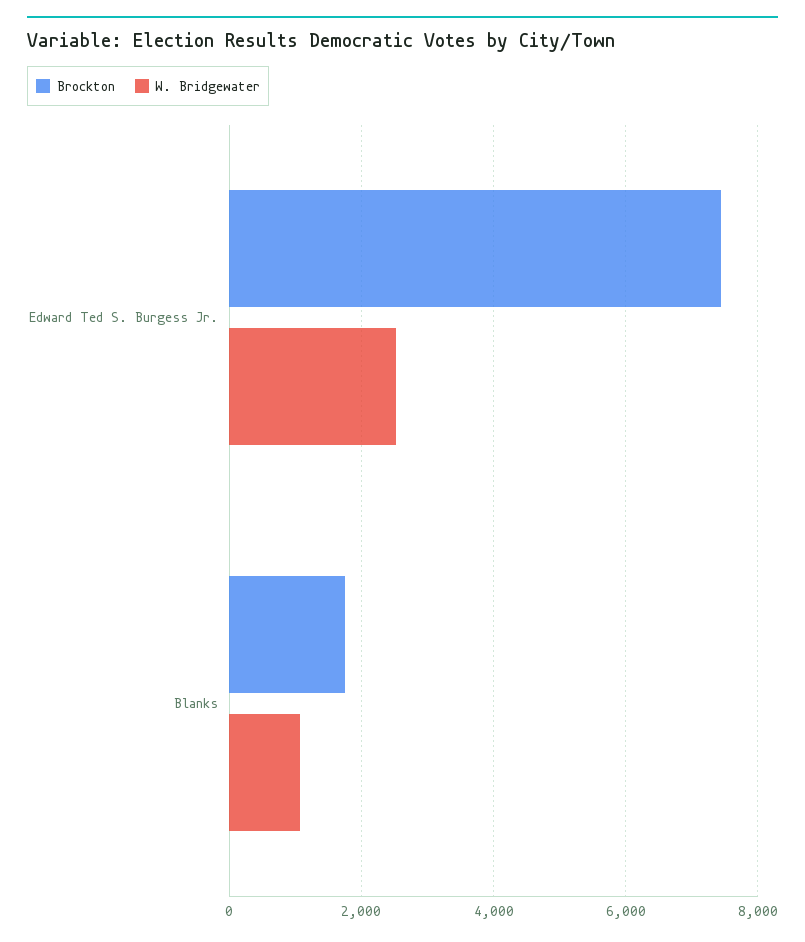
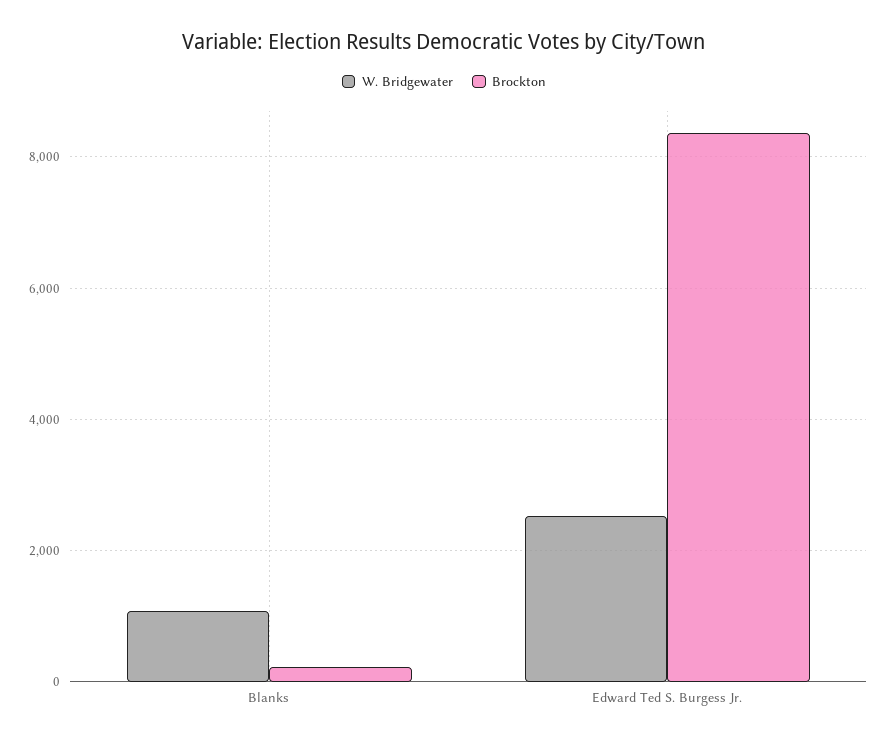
  {
    "Brockton": {
-     "Edward Ted S. Burgess Jr.": 7400,
+     "Edward Ted S. Burgess Jr.": 8400,
-     "Blanks": 1800
+     "Blanks": 200
    },
    "W. Bridgewater": {
      "Edward Ted S. Burgess Jr.": 2600,
      "Blanks": 1000
    }
  }

